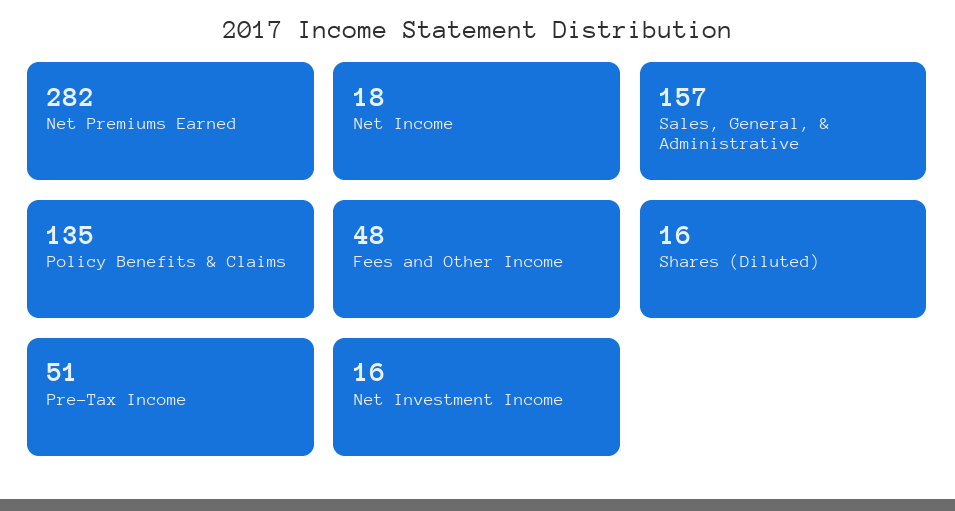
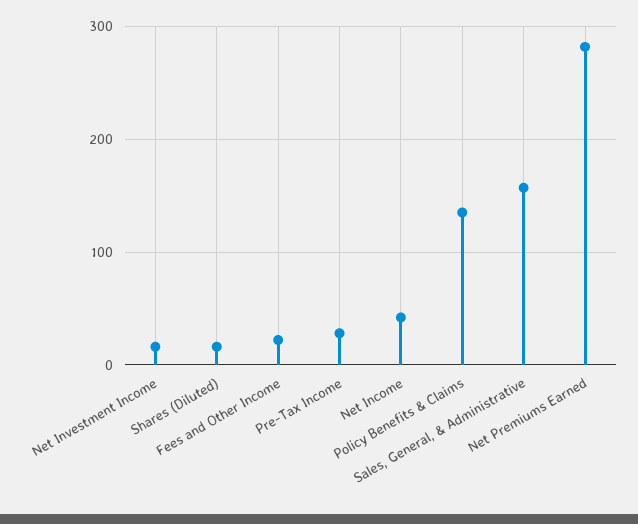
  {
    "Net Premiums Earned": 282,
-   "Net Income": 18,
+   "Net Income": 40,
    "Sales, General, & Administrative": 157,
    "Policy Benefits & Claims": 135,
-   "Fees and Other Income": 48,
+   "Fees and Other Income": 20,
    "Shares (Diluted)": 16,
-   "Pre-Tax Income": 51,
+   "Pre-Tax Income": 30,
    "Net Investment Income": 16
  }

